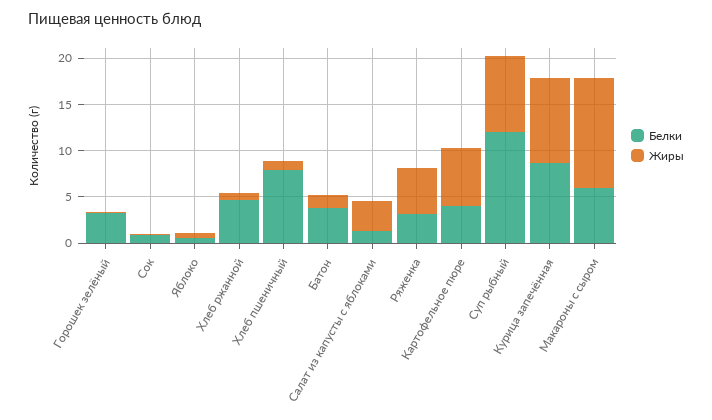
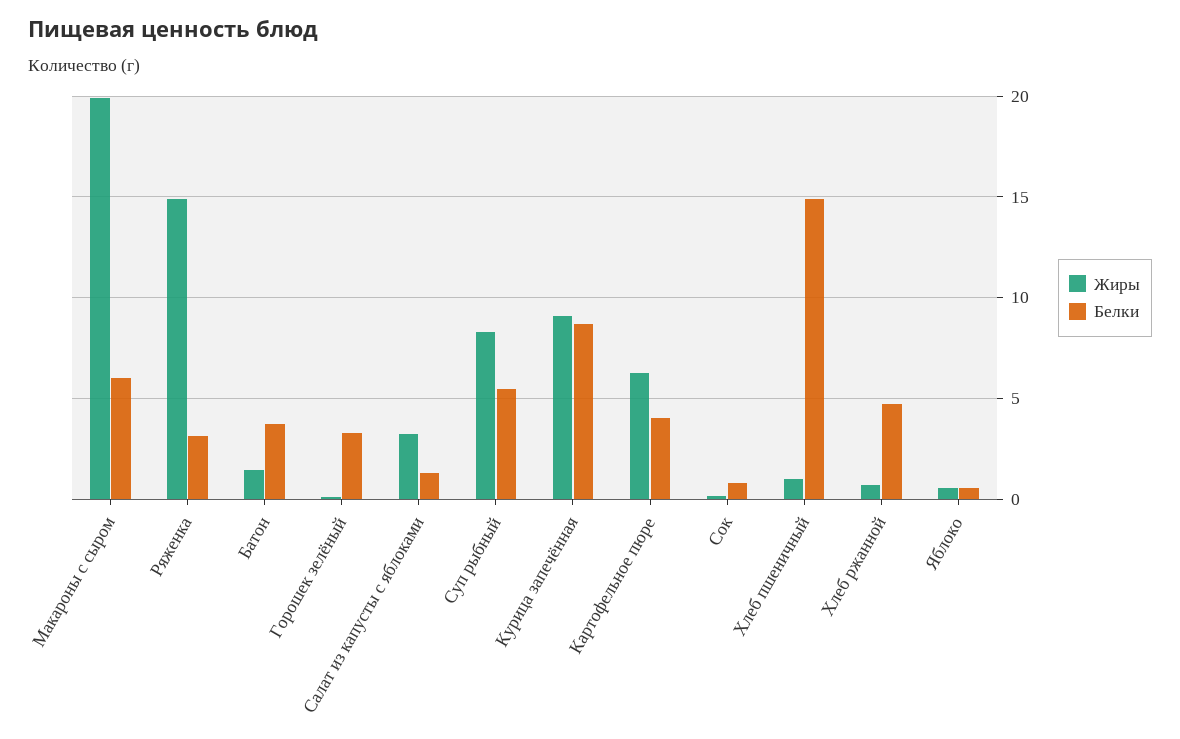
  {
    "Белки": {
      "Горошек зелёный": 3.5,
      "Сок": 1,
      "Яблоко": 0.5,
      "Хлеб ржанной": 4.5,
-     "Хлеб пшеничный": 8,
+     "Хлеб пшеничный": 15,
      "Батон": 4,
      "Салат из капусты с яблоками": 1.5,
      "Ряженка": 3,
      "Картофельное пюре": 4,
-     "Суп рыбный": 12,
+     "Суп рыбный": 5.5,
      "Курица запечённая": 8.5,
      "Макароны с сыром": 6
    },
    "Жиры": {
      "Горошек зелёный": 0,
      "Сок": 0,
      "Яблоко": 0.5,
      "Хлеб ржанной": 0.5,
      "Хлеб пшеничный": 1,
      "Батон": 1.5,
      "Салат из капусты с яблоками": 3.5,
-     "Ряженка": 5,
+     "Ряженка": 15,
      "Картофельное пюре": 6,
      "Суп рыбный": 8.5,
      "Курица запечённая": 9,
-     "Макароны с сыром": 12
+     "Макароны с сыром": 20
    }
  }

